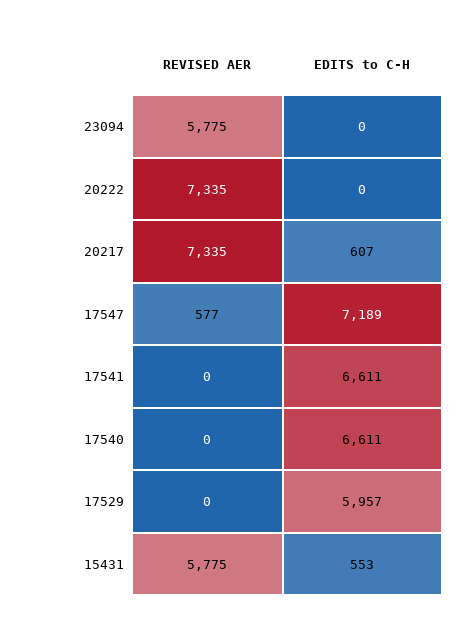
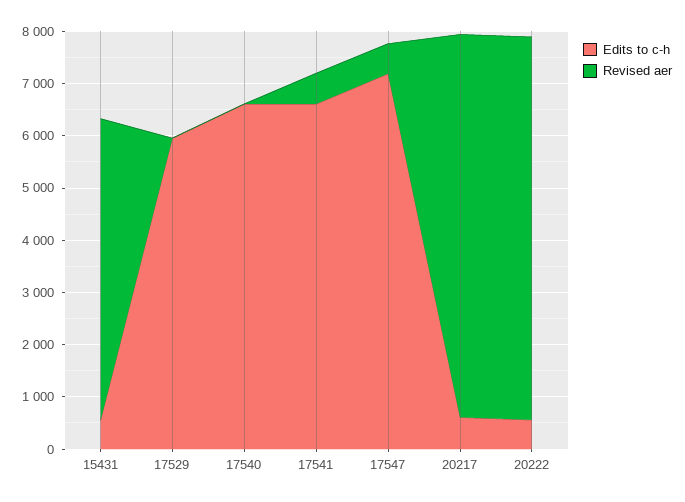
  {
    "REVISED AER": {
-     "23094": 5775,
      "20222": 7335,
      "20217": 7335,
      "17547": 577,
-     "17541": 0,
+     "17541": 600,
      "17540": 0,
      "17529": 0,
      "15431": 5775
    },
    "EDITS to C-H": {
-     "23094": 0,
-     "20222": 0,
+     "20222": 600,
      "20217": 607,
      "17547": 7189,
      "17541": 6611,
      "17540": 6611,
      "17529": 5957,
      "15431": 553
    }
  }

